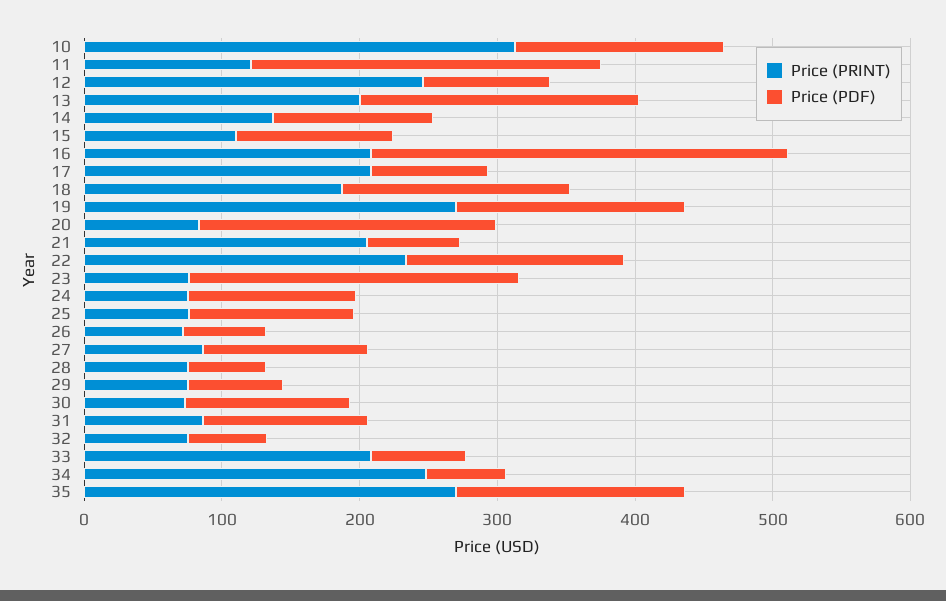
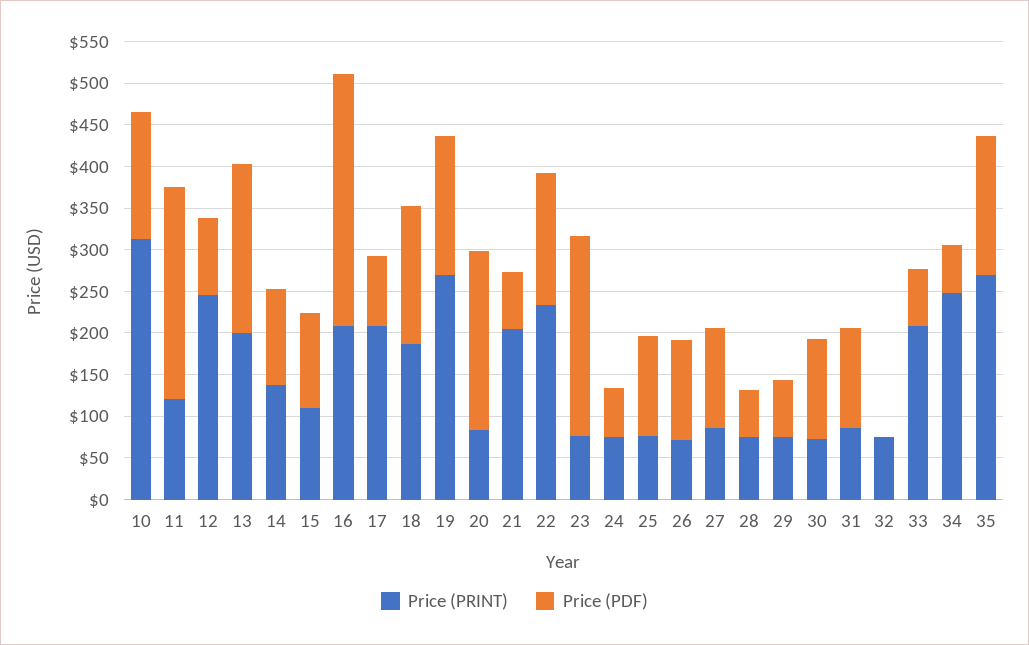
  {
    "Price (PRINT)": {
      "10": 310,
      "11": 120,
      "12": 250,
      "13": 200,
      "14": 140,
      "15": 110,
      "16": 210,
      "17": 210,
      "18": 190,
      "19": 270,
      "20": 80,
      "21": 210,
      "22": 230,
      "23": 80,
      "24": 80,
      "25": 80,
      "26": 70,
      "27": 90,
      "28": 80,
      "29": 80,
      "30": 70,
      "31": 90,
      "32": 80,
      "33": 210,
      "34": 250,
      "35": 270
    },
    "Price (PDF)": {
      "10": 150,
      "11": 250,
      "12": 90,
      "13": 200,
      "14": 120,
      "15": 110,
      "16": 300,
      "17": 90,
      "18": 170,
      "19": 170,
      "20": 220,
      "21": 70,
      "22": 160,
      "23": 240,
-     "24": 120,
+     "24": 60,
      "25": 120,
-     "26": 60,
+     "26": 120,
      "27": 120,
      "28": 60,
      "29": 70,
      "30": 120,
      "31": 120,
-     "32": 60,
+     "32": 0,
      "33": 70,
      "34": 60,
      "35": 170
    }
  }

